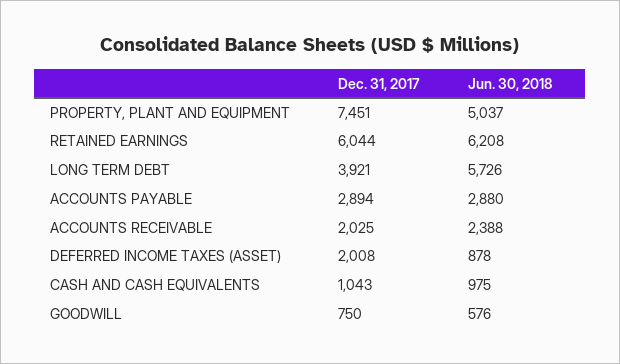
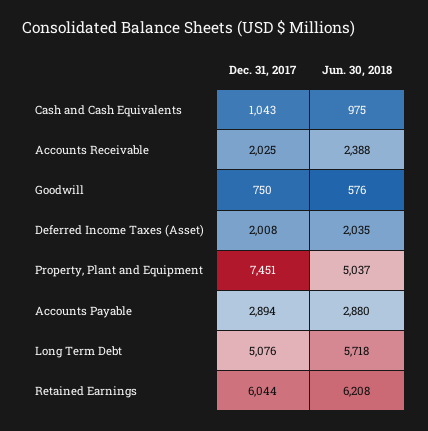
  {
    "Dec. 31, 2017": {
      "PROPERTY, PLANT AND EQUIPMENT": 7451,
      "RETAINED EARNINGS": 6044,
-     "LONG TERM DEBT": 3921,
+     "LONG TERM DEBT": 5076,
      "ACCOUNTS PAYABLE": 2894,
      "ACCOUNTS RECEIVABLE": 2025,
      "DEFERRED INCOME TAXES (ASSET)": 2008,
      "CASH AND CASH EQUIVALENTS": 1043,
      "GOODWILL": 750
    },
    "Jun. 30, 2018": {
      "PROPERTY, PLANT AND EQUIPMENT": 5037,
      "RETAINED EARNINGS": 6208,
-     "LONG TERM DEBT": 5726,
+     "LONG TERM DEBT": 5718,
      "ACCOUNTS PAYABLE": 2880,
      "ACCOUNTS RECEIVABLE": 2388,
-     "DEFERRED INCOME TAXES (ASSET)": 878,
+     "DEFERRED INCOME TAXES (ASSET)": 2035,
      "CASH AND CASH EQUIVALENTS": 975,
      "GOODWILL": 576
    }
  }

